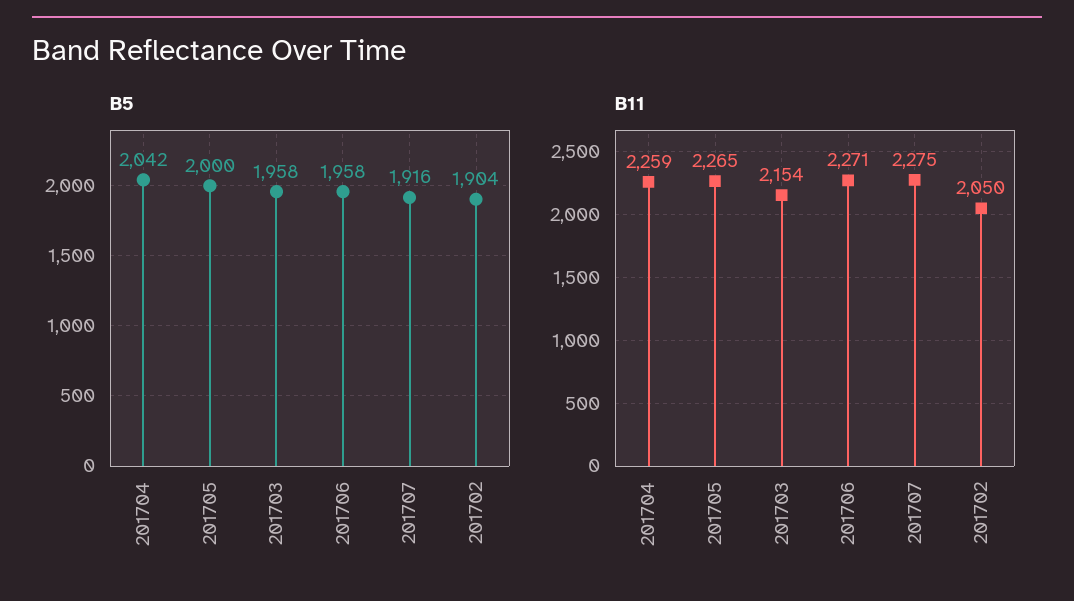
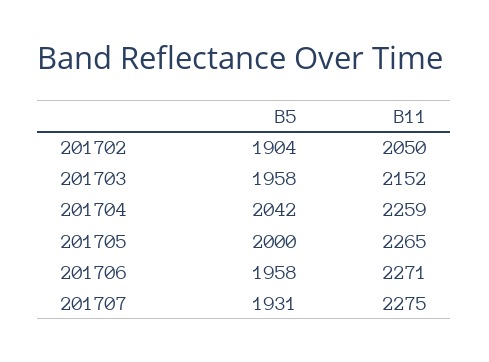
  {
    "B5": {
      "201704": 2042,
      "201705": 2000,
      "201703": 1958,
      "201706": 1958,
-     "201707": 1916,
+     "201707": 1931,
      "201702": 1904
    },
    "B11": {
      "201704": 2259,
      "201705": 2265,
-     "201703": 2154,
+     "201703": 2152,
      "201706": 2271,
      "201707": 2275,
      "201702": 2050
    }
  }

